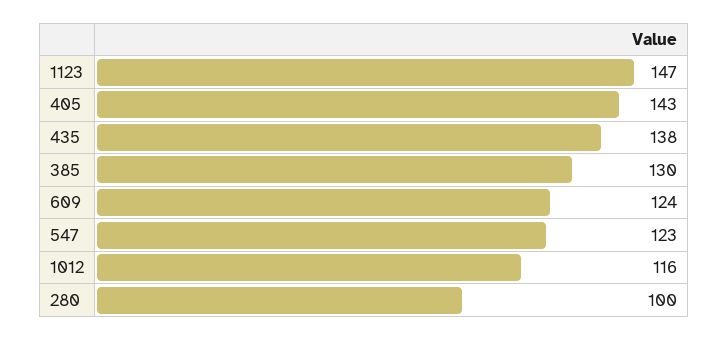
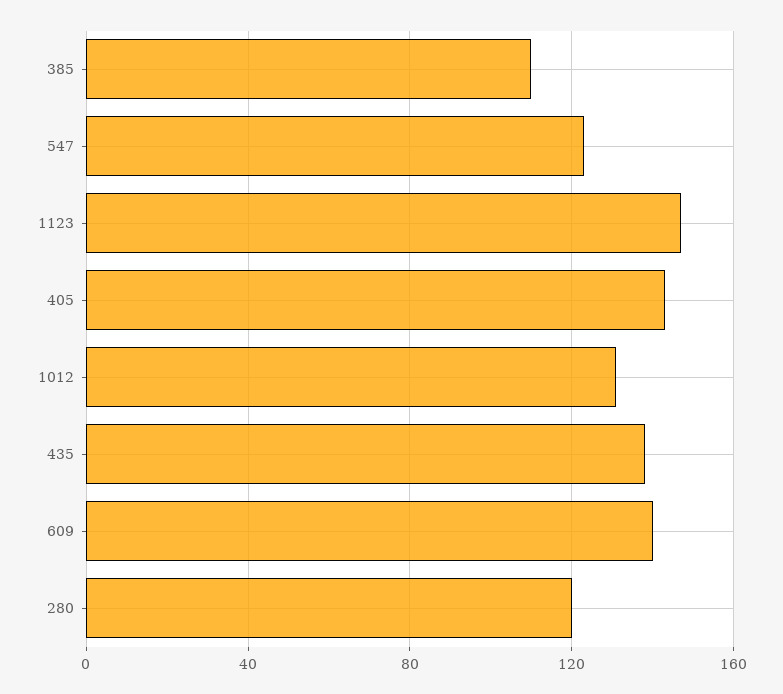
  {
    "1123": 147,
    "405": 143,
    "435": 138,
-   "385": 130,
+   "385": 110,
-   "609": 124,
+   "609": 140,
    "547": 123,
-   "1012": 116,
+   "1012": 130,
-   "280": 100
+   "280": 120
  }

